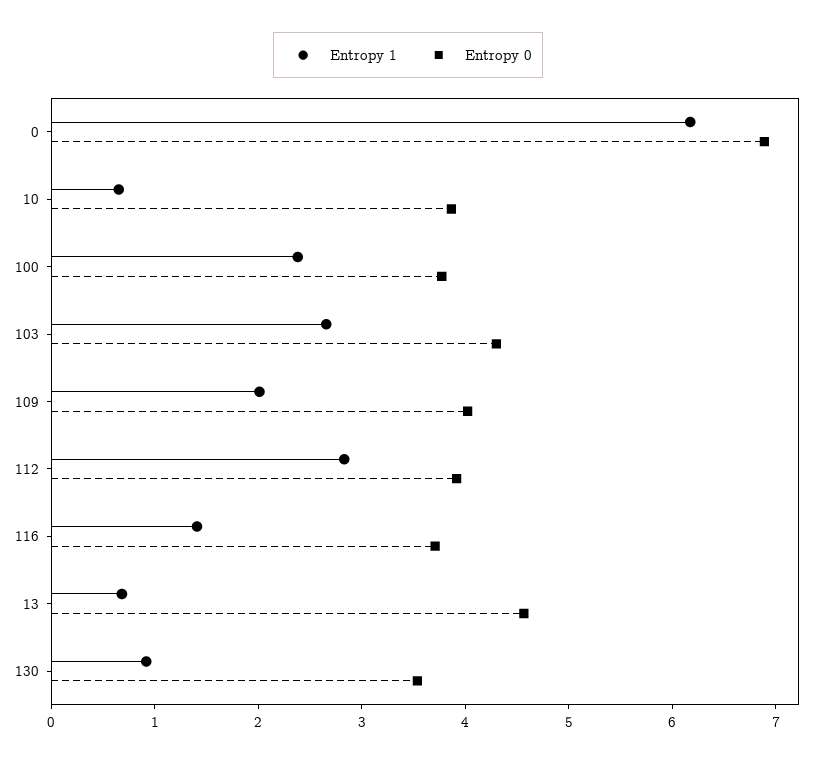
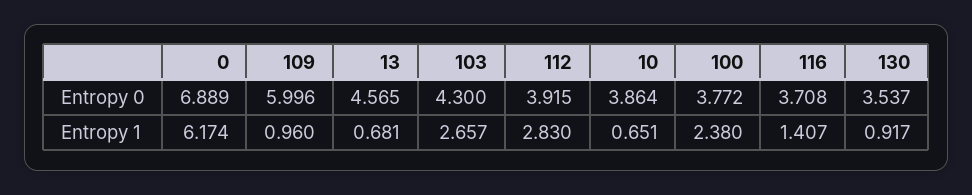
  {
    "Entropy 1": {
      "0": 6.174,
      "10": 0.651,
      "100": 2.38,
      "103": 2.657,
-     "109": 2,
+     "109": 0.96,
      "112": 2.83,
      "116": 1.407,
      "13": 0.681,
      "130": 0.917
    },
    "Entropy 0": {
      "0": 6.889,
      "10": 3.864,
      "100": 3.772,
      "103": 4.3,
-     "109": 4,
+     "109": 5.996,
      "112": 3.915,
      "116": 3.708,
      "13": 4.565,
      "130": 3.537
    }
  }

